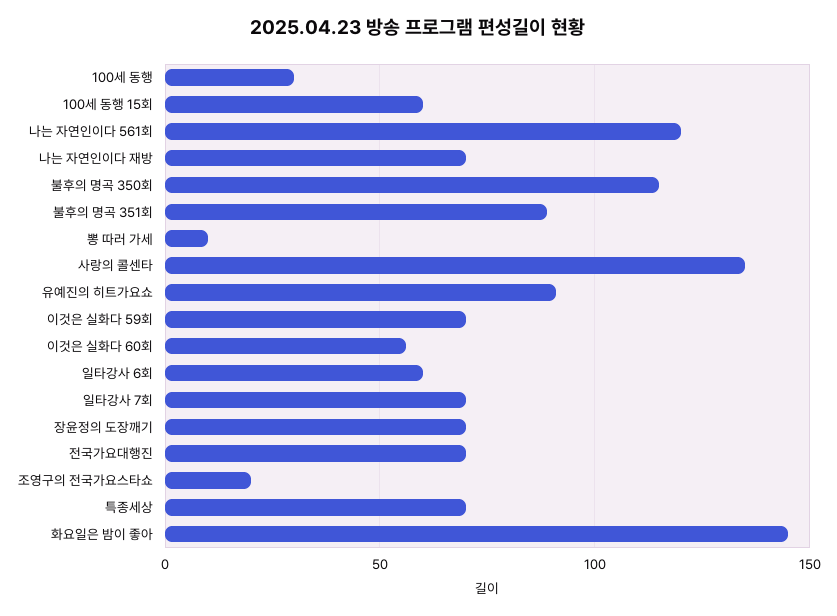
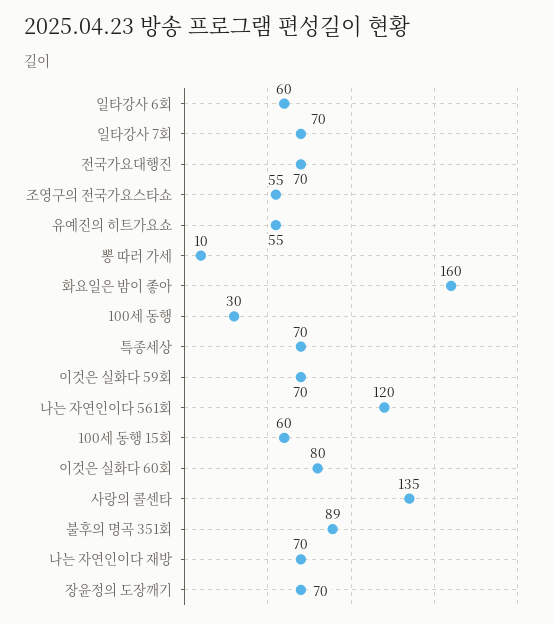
  {
    "100세 동행": 30,
    "100세 동행 15회": 60,
    "나는 자연인이다 561회": 120,
    "나는 자연인이다 재방": 70,
-   "불후의 명곡 350회": 115,
    "불후의 명곡 351회": 89,
    "뽕 따러 가세": 10,
    "사랑의 콜센타": 135,
-   "유예진의 히트가요쇼": 90,
+   "유예진의 히트가요쇼": 55,
    "이것은 실화다 59회": 70,
-   "이것은 실화다 60회": 55,
+   "이것은 실화다 60회": 80,
    "일타강사 6회": 60,
    "일타강사 7회": 70,
    "장윤정의 도장깨기": 70,
    "전국가요대행진": 70,
-   "조영구의 전국가요스타쇼": 20,
+   "조영구의 전국가요스타쇼": 55,
    "특종세상": 70,
-   "화요일은 밤이 좋아": 145
+   "화요일은 밤이 좋아": 160
  }

